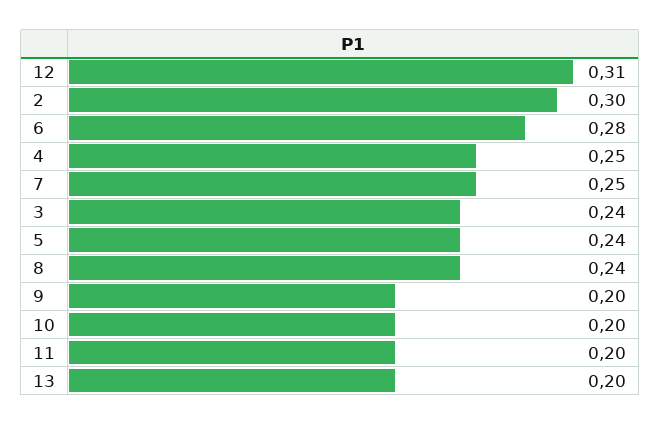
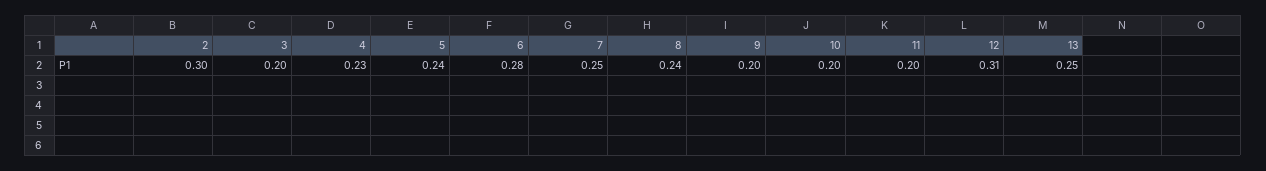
  {
    "12": 0.31,
    "2": 0.3,
    "6": 0.28,
-   "4": 0.25,
+   "4": 0.23,
    "7": 0.25,
-   "3": 0.24,
+   "3": 0.2,
    "5": 0.24,
    "8": 0.24,
    "9": 0.2,
    "10": 0.2,
    "11": 0.2,
-   "13": 0.2
+   "13": 0.25
  }

